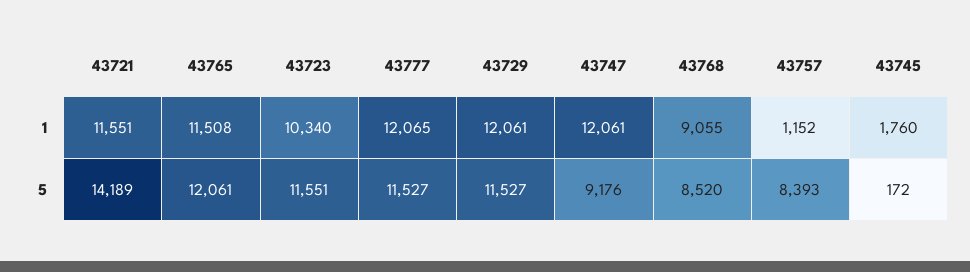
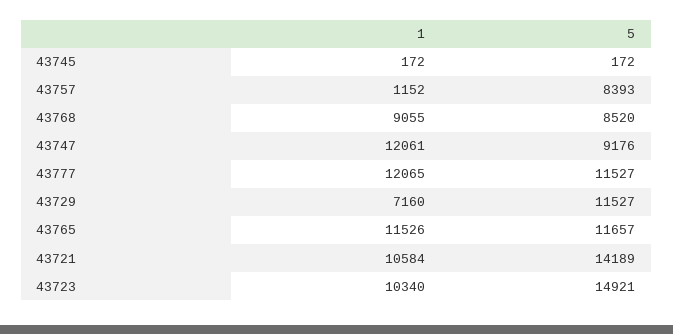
  {
    "43721": {
-     "1": 11551,
+     "1": 10584,
      "5": 14189
    },
    "43765": {
-     "1": 11508,
+     "1": 11526,
-     "5": 12061
+     "5": 11657
    },
    "43723": {
      "1": 10340,
-     "5": 11551
+     "5": 14921
    },
    "43777": {
      "1": 12065,
      "5": 11527
    },
    "43729": {
-     "1": 12061,
+     "1": 7160,
      "5": 11527
    },
    "43747": {
      "1": 12061,
      "5": 9176
    },
    "43768": {
      "1": 9055,
      "5": 8520
    },
    "43757": {
      "1": 1152,
      "5": 8393
    },
    "43745": {
-     "1": 1760,
+     "1": 172,
      "5": 172
    }
  }

